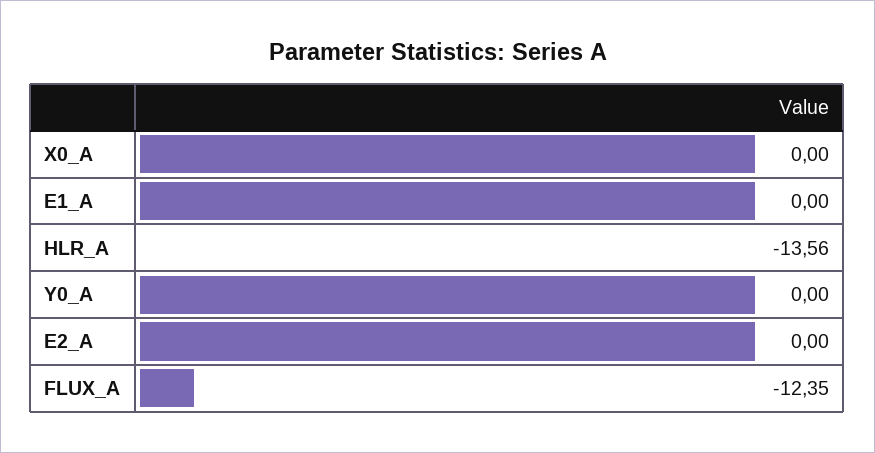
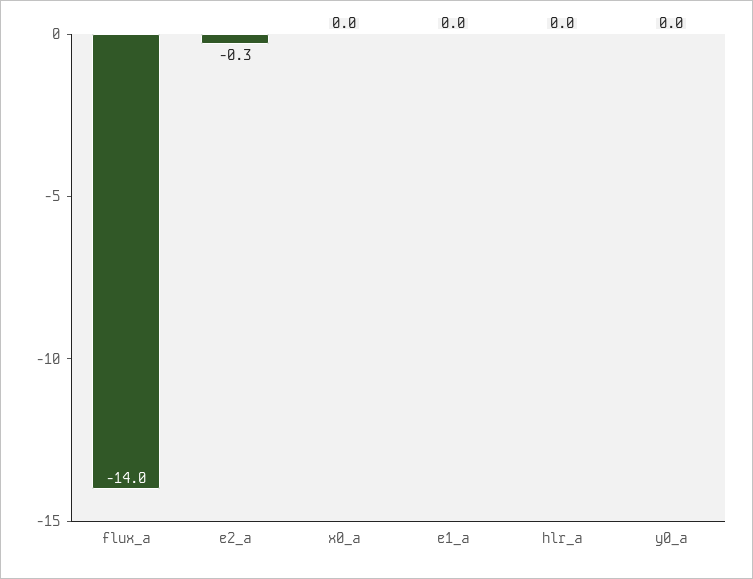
  {
    "X0_A": 0,
    "E1_A": 0,
-   "HLR_A": -13.56,
+   "HLR_A": 0,
    "Y0_A": 0,
-   "E2_A": 0,
+   "E2_A": -0.3,
-   "FLUX_A": -12.35
+   "FLUX_A": -14
  }

